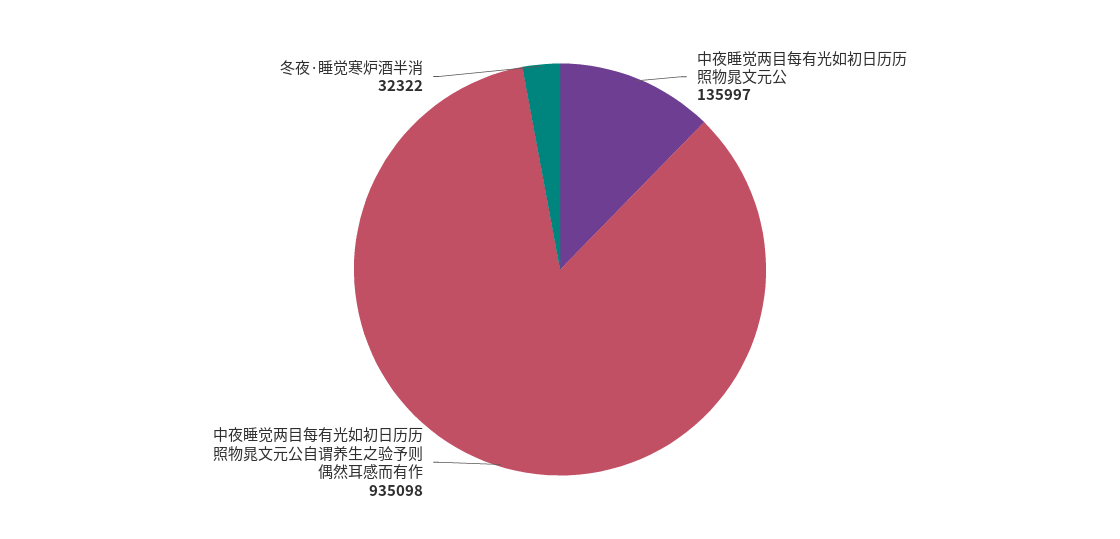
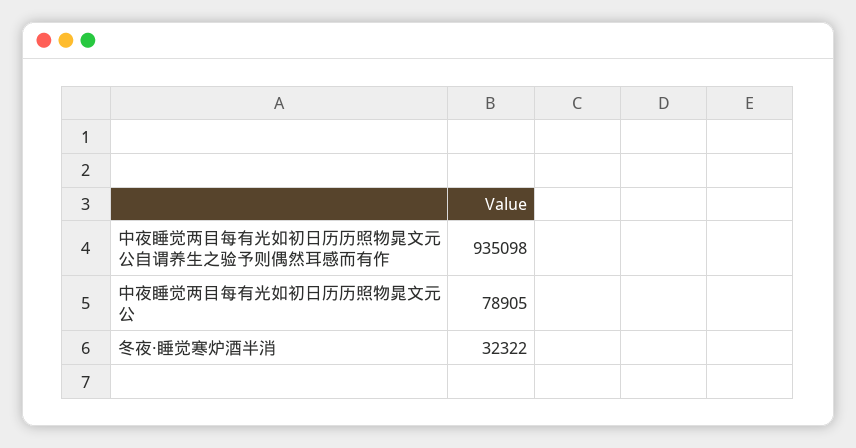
  {
-   "中夜睡觉两目每有光如初日历历照物晁文元公": 135997,
+   "中夜睡觉两目每有光如初日历历照物晁文元公": 78905,
    "中夜睡觉两目每有光如初日历历照物晁文元公自谓养生之验予则偶然耳感而有作": 935098,
    "冬夜·睡觉寒炉酒半消": 32322
  }

